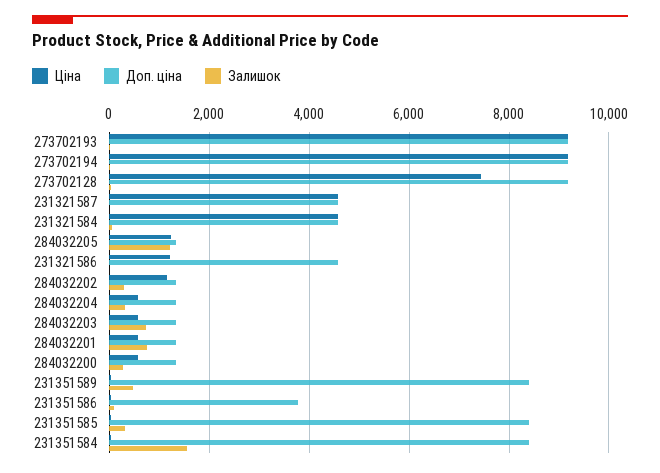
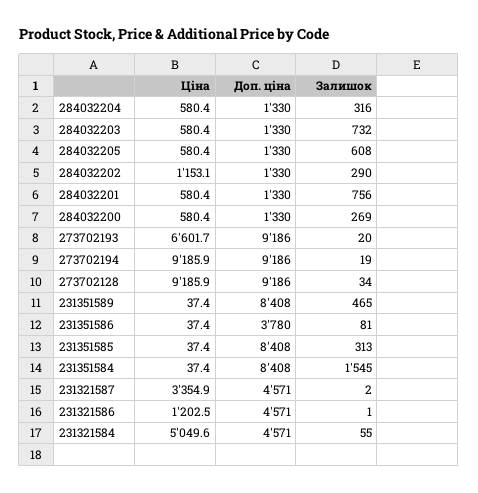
  {
    "Ціна": {
-     "273702193": 9200,
+     "273702193": 6601.7,
      "273702194": 9185.9,
-     "273702128": 7400,
+     "273702128": 9185.9,
-     "231321587": 4600,
+     "231321587": 3354.9,
-     "231321584": 4600,
+     "231321584": 5049.6,
-     "284032205": 1200,
+     "284032205": 580.4,
      "231321586": 1202.5,
      "284032202": 1153.1,
      "284032204": 580.4,
      "284032203": 580.4,
      "284032201": 580.4,
      "284032200": 580.4,
      "231351589": 37.4,
      "231351586": 37.4,
      "231351585": 37.4,
      "231351584": 37.4
    },
    "Доп. ціна": {
      "273702193": 9186,
      "273702194": 9186,
      "273702128": 9186,
      "231321587": 4571,
      "231321584": 4571,
      "284032205": 1330,
      "231321586": 4571,
      "284032202": 1330,
      "284032204": 1330,
      "284032203": 1330,
      "284032201": 1330,
      "284032200": 1330,
      "231351589": 8408,
      "231351586": 3780,
      "231351585": 8408,
      "231351584": 8408
    },
    "Залишок": {
      "273702193": 20,
      "273702194": 19,
      "273702128": 34,
      "231321587": 2,
      "231321584": 55,
-     "284032205": 1200,
+     "284032205": 608,
      "231321586": 1,
      "284032202": 290,
      "284032204": 316,
      "284032203": 732,
      "284032201": 756,
      "284032200": 269,
      "231351589": 465,
      "231351586": 81,
      "231351585": 313,
      "231351584": 1545
    }
  }

